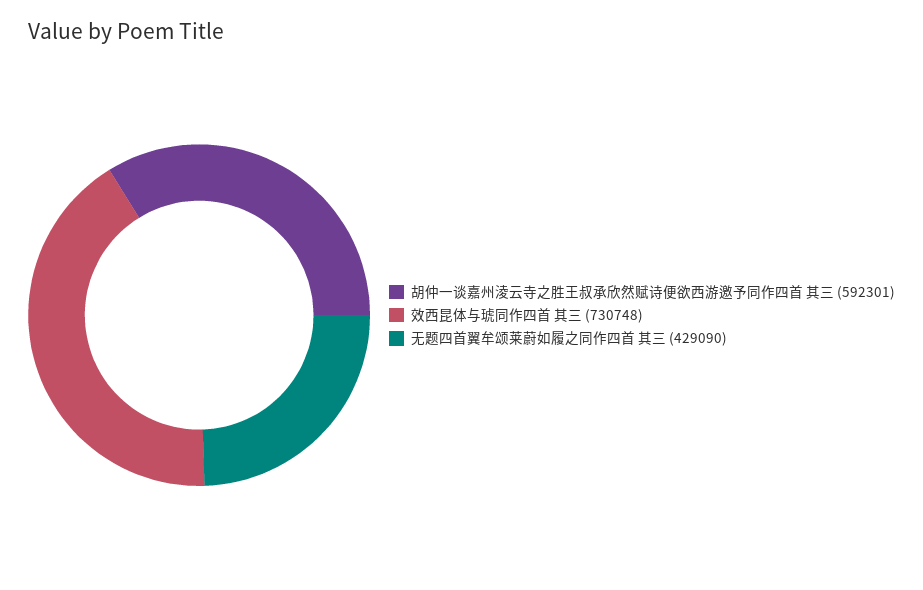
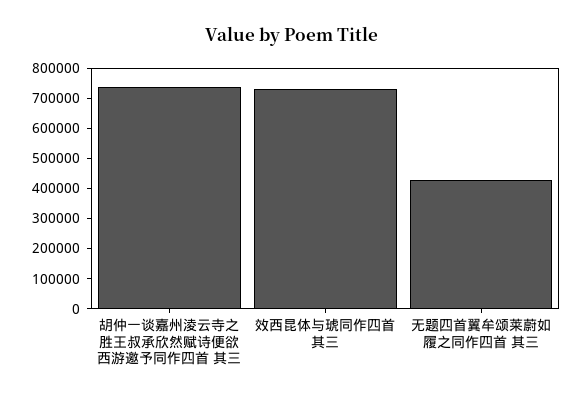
  {
-   "胡仲一谈嘉州淩云寺之胜王叔承欣然赋诗便欲西游邀予同作四首 其三": 592301,
+   "胡仲一谈嘉州淩云寺之胜王叔承欣然赋诗便欲西游邀予同作四首 其三": 750000,
    "效西昆体与琥同作四首 其三": 730748,
    "无题四首翼牟颂莱蔚如履之同作四首 其三": 429090
  }

